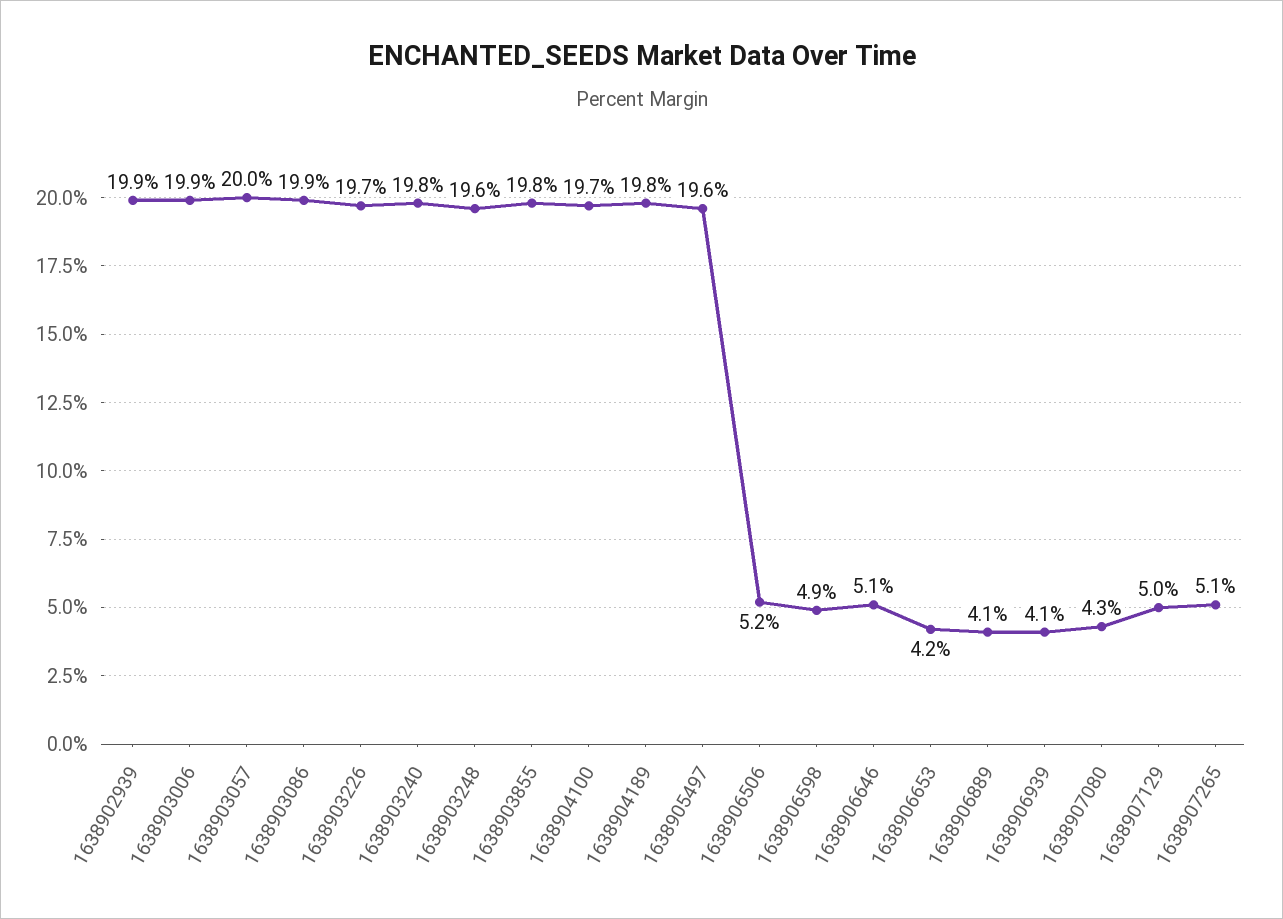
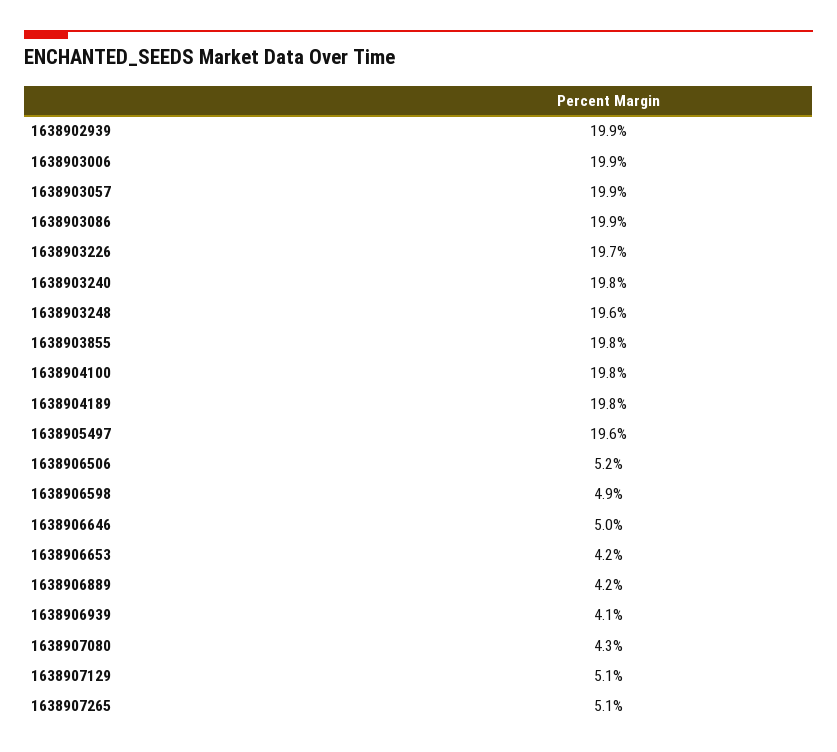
  {
    "1638902939": 19.9,
    "1638903006": 19.9,
-   "1638903057": 20,
+   "1638903057": 19.9,
    "1638903086": 19.9,
    "1638903226": 19.7,
    "1638903240": 19.8,
    "1638903248": 19.6,
    "1638903855": 19.8,
-   "1638904100": 19.7,
+   "1638904100": 19.8,
    "1638904189": 19.8,
    "1638905497": 19.6,
    "1638906506": 5.2,
    "1638906598": 4.9,
-   "1638906646": 5.1,
+   "1638906646": 5,
    "1638906653": 4.2,
-   "1638906889": 4.1,
+   "1638906889": 4.2,
    "1638906939": 4.1,
    "1638907080": 4.3,
-   "1638907129": 5,
+   "1638907129": 5.1,
    "1638907265": 5.1
  }

